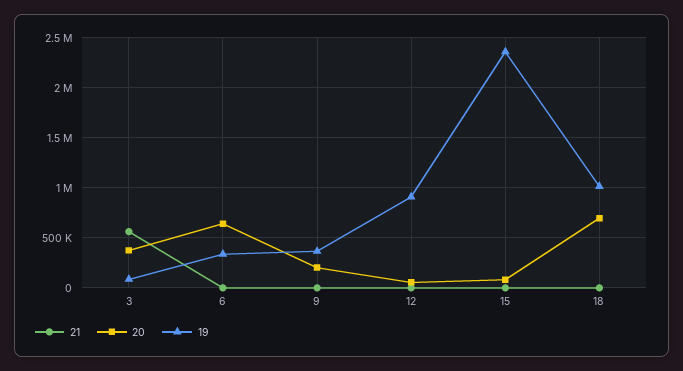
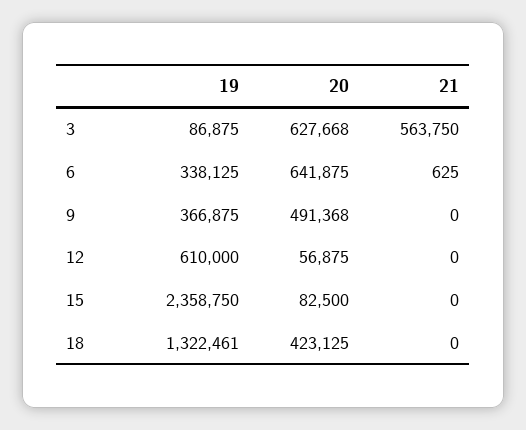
  {
    "21": {
      "3": 563750,
      "6": 625,
      "9": 0,
      "12": 0,
      "15": 0,
      "18": 0
    },
    "20": {
-     "3": 400000,
+     "3": 627668,
      "6": 641875,
-     "9": 200000,
+     "9": 491368,
      "12": 56875,
      "15": 82500,
-     "18": 700000
+     "18": 423125
    },
    "19": {
      "3": 86875,
      "6": 338125,
      "9": 366875,
-     "12": 900000,
+     "12": 610000,
      "15": 2358750,
-     "18": 1000000
+     "18": 1322461
    }
  }

